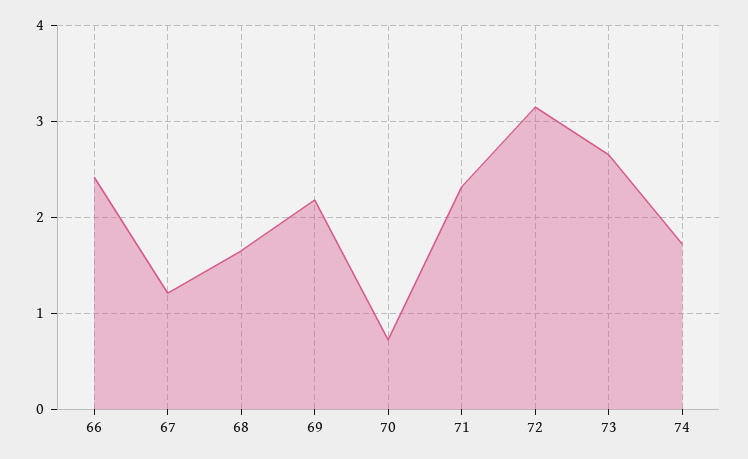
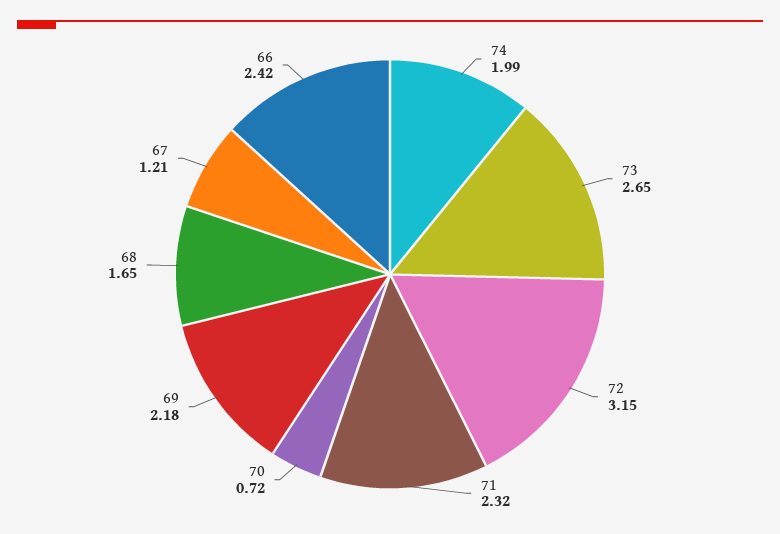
  {
    "66": 2.42,
    "67": 1.21,
    "68": 1.65,
    "69": 2.18,
    "70": 0.72,
    "71": 2.32,
    "72": 3.15,
    "73": 2.65,
-   "74": 1.7
+   "74": 1.99
  }

